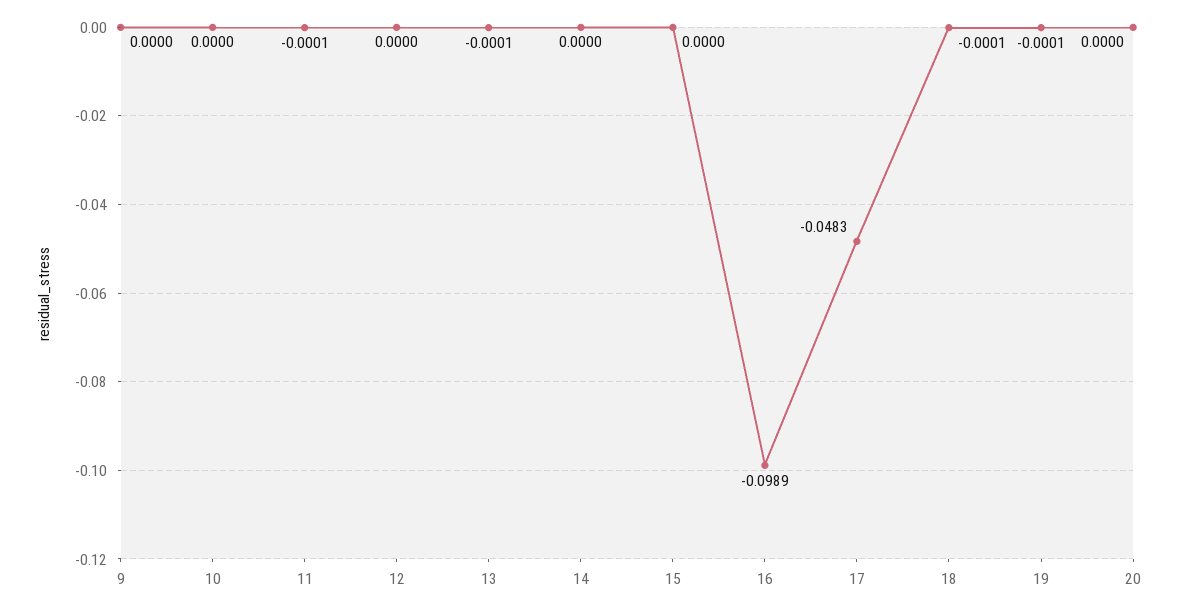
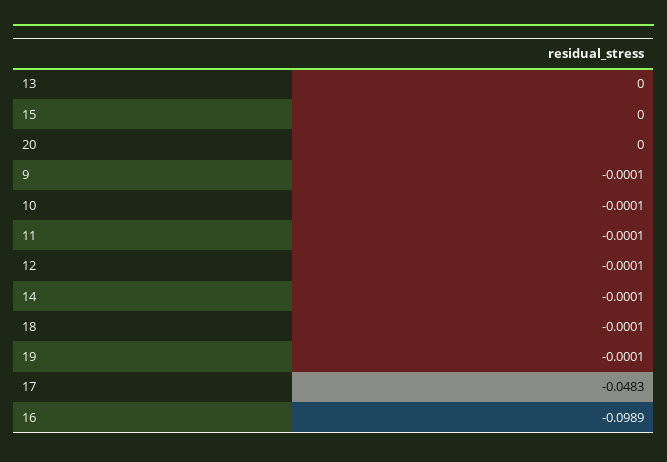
  {
-   "9": 0,
+   "9": -0.0001,
-   "10": 0,
+   "10": -0.0001,
    "11": -0.0001,
-   "12": 0,
+   "12": -0.0001,
-   "13": -0.0001,
+   "13": 0,
-   "14": 0,
+   "14": -0.0001,
    "15": 0,
    "16": -0.0989,
    "17": -0.0483,
    "18": -0.0001,
    "19": -0.0001,
    "20": 0
  }

